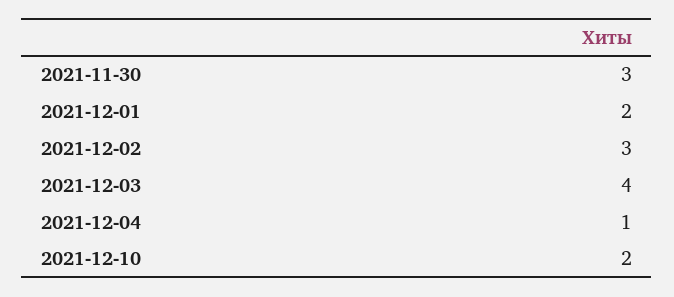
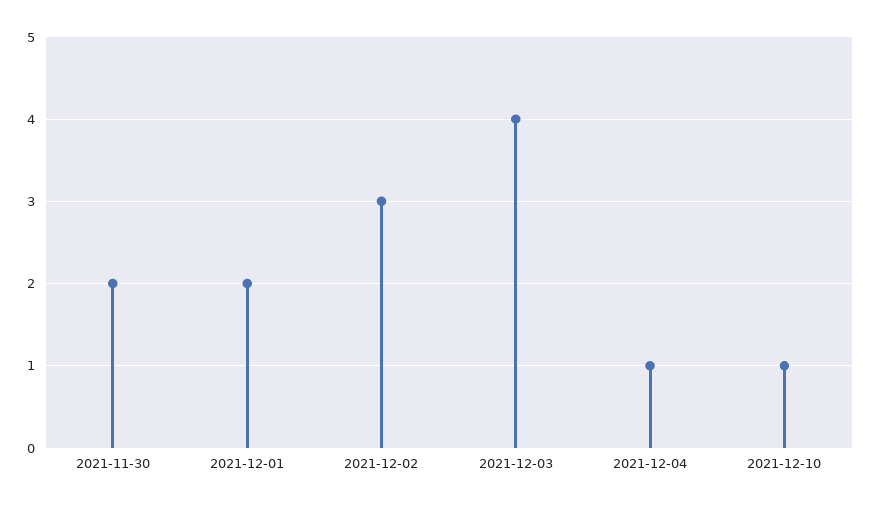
  {
-   "2021-11-30": 3,
+   "2021-11-30": 2,
    "2021-12-01": 2,
    "2021-12-02": 3,
    "2021-12-03": 4,
    "2021-12-04": 1,
-   "2021-12-10": 2
+   "2021-12-10": 1
  }

